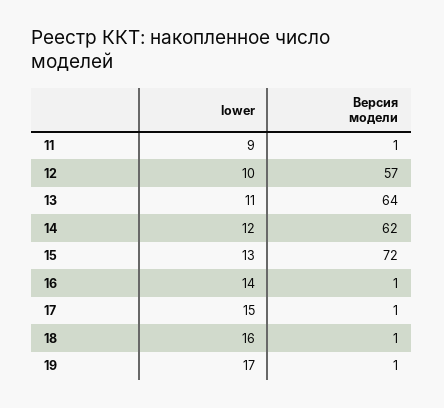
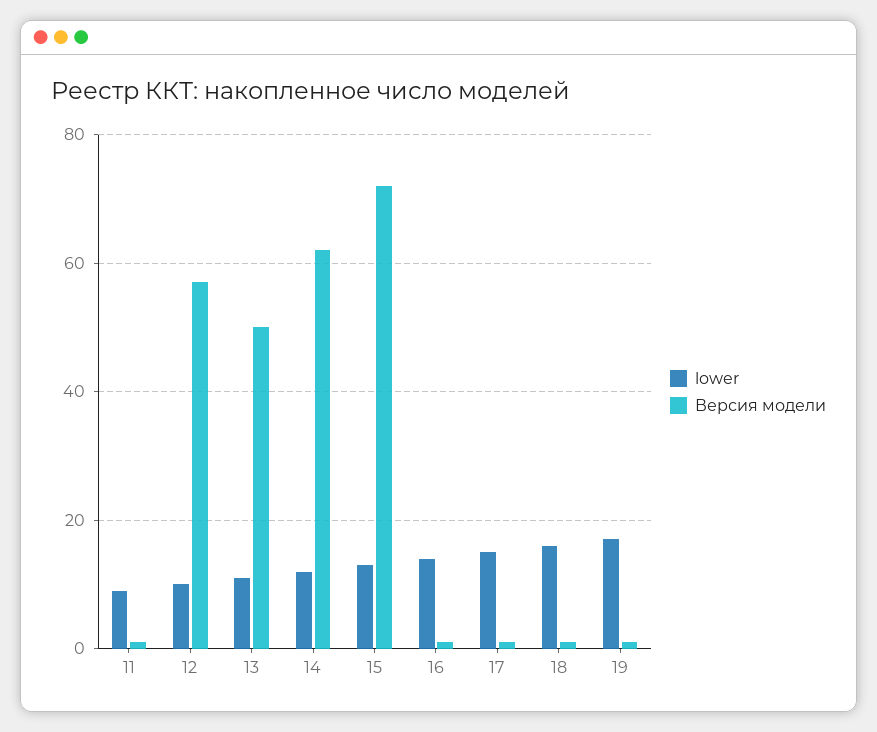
  {
    "lower": {
      "11": 9,
      "12": 10,
      "13": 11,
      "14": 12,
      "15": 13,
      "16": 14,
      "17": 15,
      "18": 16,
      "19": 17
    },
    "Версия модели": {
      "11": 1,
      "12": 57,
-     "13": 64,
+     "13": 50,
      "14": 62,
      "15": 72,
      "16": 1,
      "17": 1,
      "18": 1,
      "19": 1
    }
  }

